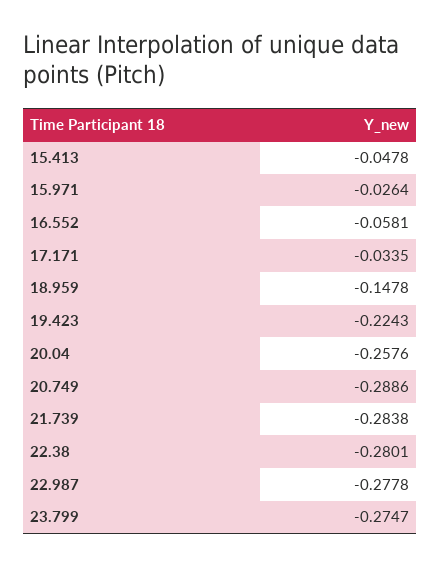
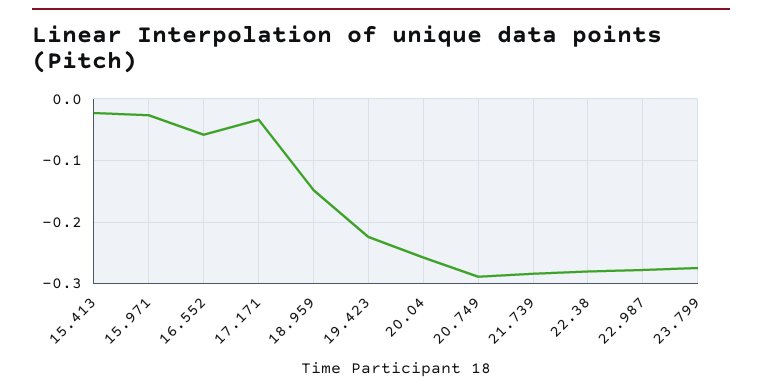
  {
-   "15.413": -0.0478,
+   "15.413": -0.02,
    "15.971": -0.0264,
    "16.552": -0.0581,
    "17.171": -0.0335,
    "18.959": -0.1478,
    "19.423": -0.2243,
    "20.04": -0.2576,
    "20.749": -0.2886,
    "21.739": -0.2838,
    "22.38": -0.2801,
    "22.987": -0.2778,
    "23.799": -0.2747
  }

